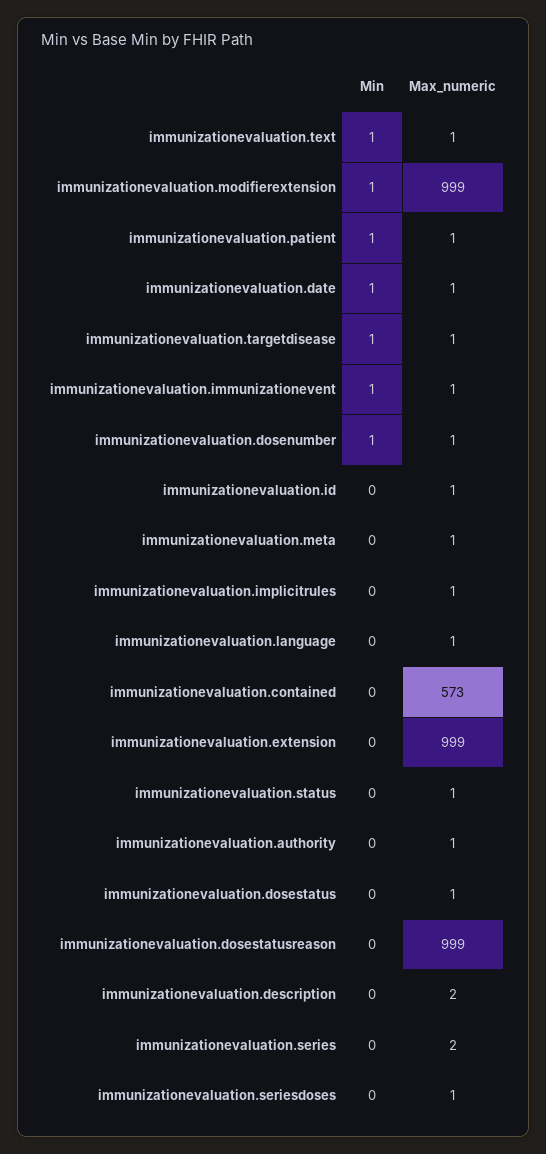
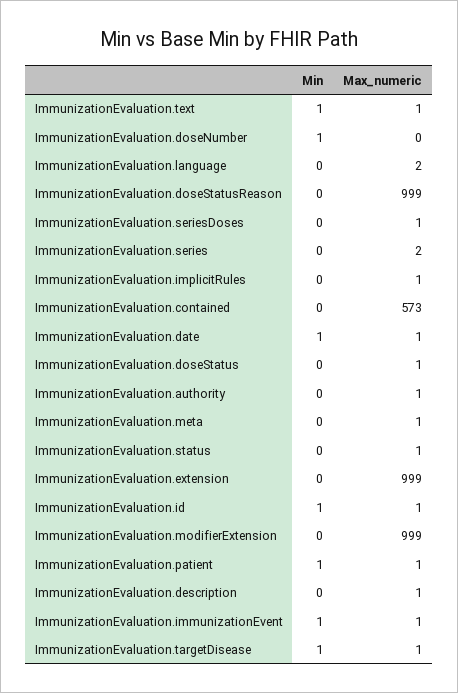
  {
    "Min": {
      "immunizationevaluation.text": 1,
-     "immunizationevaluation.modifierextension": 1,
+     "immunizationevaluation.modifierextension": 0,
      "immunizationevaluation.patient": 1,
      "immunizationevaluation.date": 1,
      "immunizationevaluation.targetdisease": 1,
      "immunizationevaluation.immunizationevent": 1,
      "immunizationevaluation.dosenumber": 1,
-     "immunizationevaluation.id": 0,
+     "immunizationevaluation.id": 1,
      "immunizationevaluation.meta": 0,
      "immunizationevaluation.implicitrules": 0,
      "immunizationevaluation.language": 0,
      "immunizationevaluation.contained": 0,
      "immunizationevaluation.extension": 0,
      "immunizationevaluation.status": 0,
      "immunizationevaluation.authority": 0,
      "immunizationevaluation.dosestatus": 0,
      "immunizationevaluation.dosestatusreason": 0,
      "immunizationevaluation.description": 0,
      "immunizationevaluation.series": 0,
      "immunizationevaluation.seriesdoses": 0
    },
    "Max_numeric": {
      "immunizationevaluation.text": 1,
      "immunizationevaluation.modifierextension": 999,
      "immunizationevaluation.patient": 1,
      "immunizationevaluation.date": 1,
      "immunizationevaluation.targetdisease": 1,
      "immunizationevaluation.immunizationevent": 1,
-     "immunizationevaluation.dosenumber": 1,
+     "immunizationevaluation.dosenumber": 0,
      "immunizationevaluation.id": 1,
      "immunizationevaluation.meta": 1,
      "immunizationevaluation.implicitrules": 1,
-     "immunizationevaluation.language": 1,
+     "immunizationevaluation.language": 2,
      "immunizationevaluation.contained": 573,
      "immunizationevaluation.extension": 999,
      "immunizationevaluation.status": 1,
      "immunizationevaluation.authority": 1,
      "immunizationevaluation.dosestatus": 1,
      "immunizationevaluation.dosestatusreason": 999,
-     "immunizationevaluation.description": 2,
+     "immunizationevaluation.description": 1,
      "immunizationevaluation.series": 2,
      "immunizationevaluation.seriesdoses": 1
    }
  }

